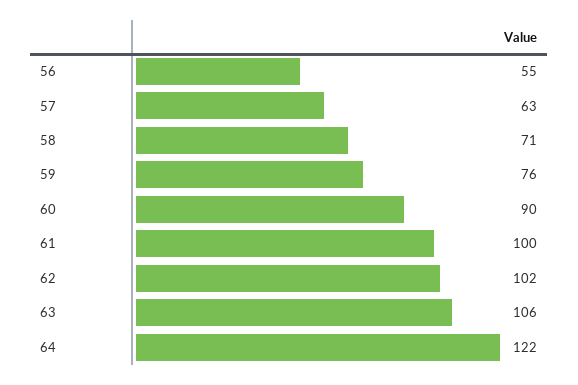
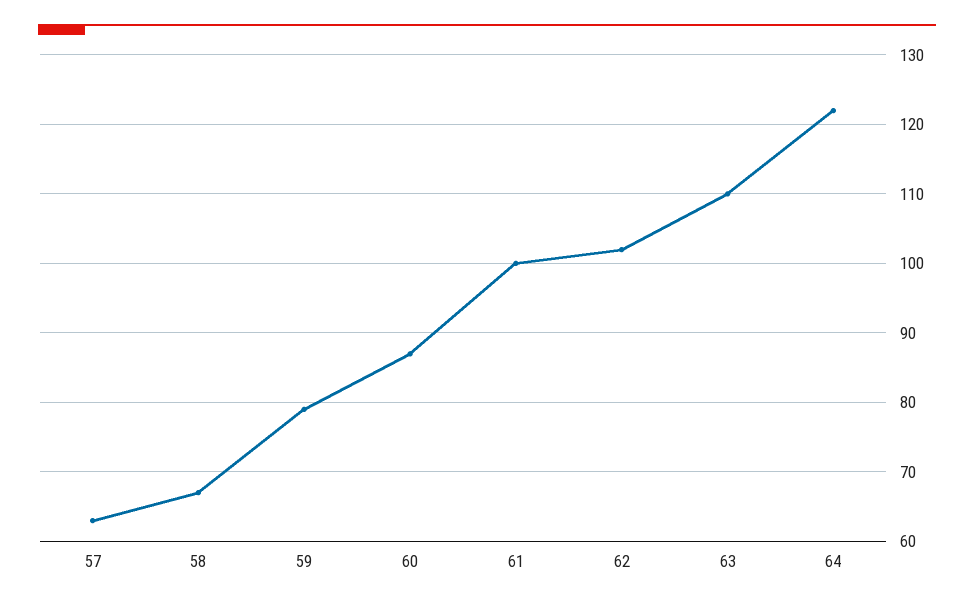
  {
-   "56": 55,
    "57": 63,
-   "58": 71,
+   "58": 67,
-   "59": 76,
+   "59": 79,
-   "60": 90,
+   "60": 87,
    "61": 100,
    "62": 102,
-   "63": 106,
+   "63": 110,
    "64": 122
  }

